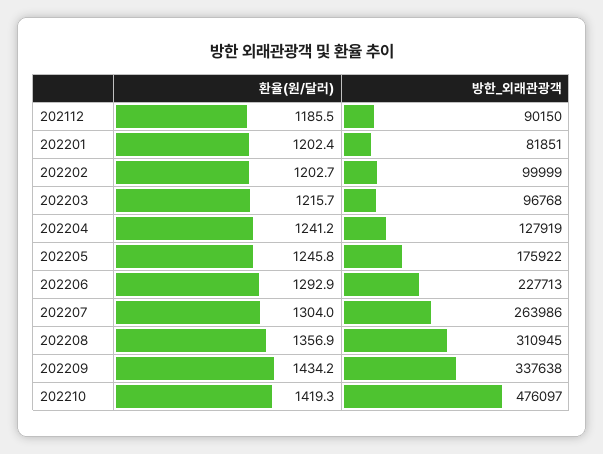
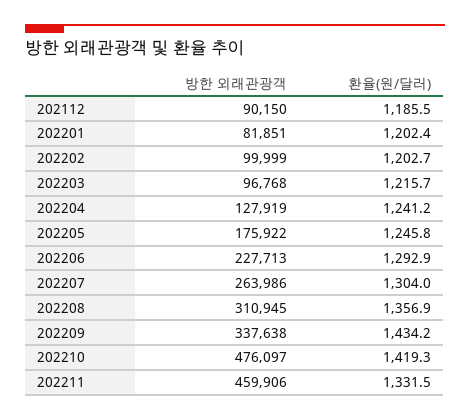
  {
    "환율(원/달러)": {
      "202112": 1185.5,
      "202201": 1202.4,
      "202202": 1202.7,
      "202203": 1215.7,
      "202204": 1241.2,
      "202205": 1245.8,
      "202206": 1292.9,
      "202207": 1304,
      "202208": 1356.9,
      "202209": 1434.2,
-     "202210": 1419.3
+     "202210": 1419.3,
+     "202211": 1331.5
    },
    "방한_외래관광객": {
      "202112": 90150,
      "202201": 81851,
      "202202": 99999,
      "202203": 96768,
      "202204": 127919,
      "202205": 175922,
      "202206": 227713,
      "202207": 263986,
      "202208": 310945,
      "202209": 337638,
-     "202210": 476097
+     "202210": 476097,
+     "202211": 459906
    }
  }

